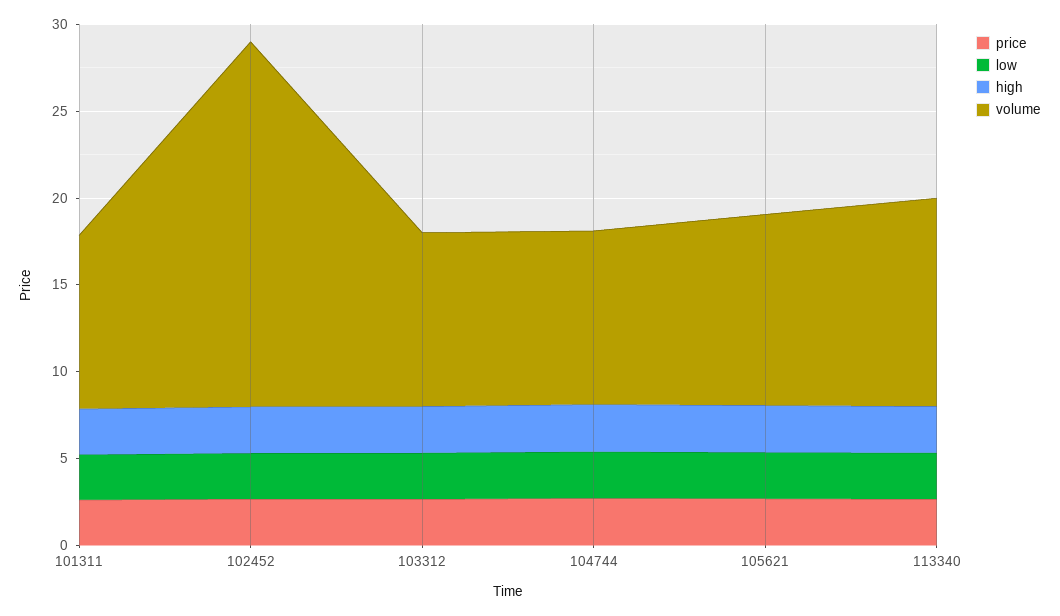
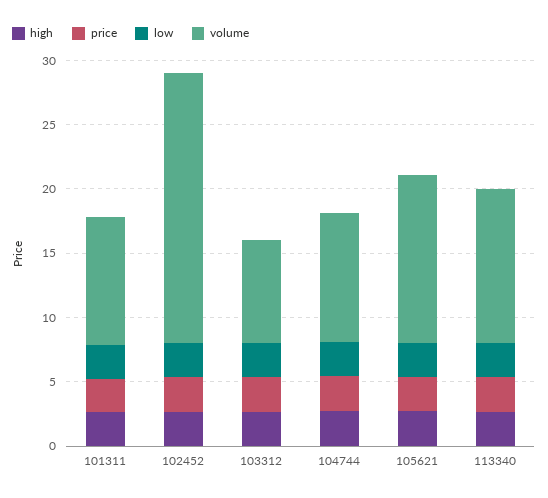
  {
    "price": {
      "101311": 3,
      "102452": 3,
      "103312": 3,
      "104744": 3,
      "105621": 3,
      "113340": 3
    },
    "low": {
      "101311": 3,
      "102452": 3,
      "103312": 3,
      "104744": 3,
      "105621": 3,
      "113340": 3
    },
    "high": {
      "101311": 3,
      "102452": 3,
      "103312": 3,
      "104744": 3,
      "105621": 3,
      "113340": 3
    },
    "volume": {
      "101311": 10,
      "102452": 21,
-     "103312": 10,
+     "103312": 8,
      "104744": 10,
-     "105621": 11,
+     "105621": 13,
      "113340": 12
    }
  }

